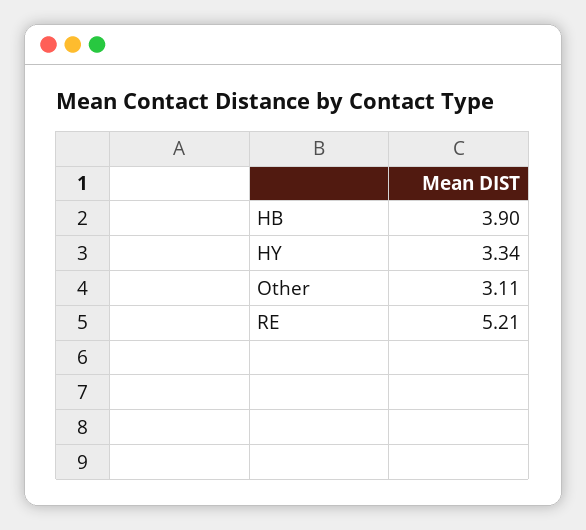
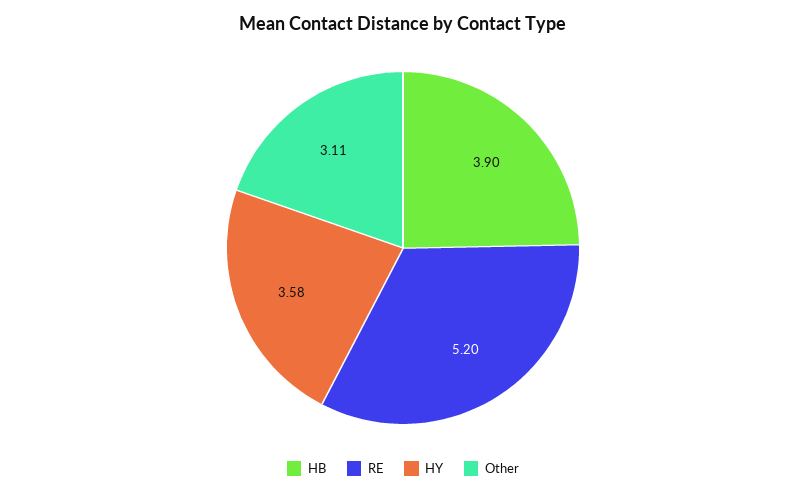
  {
    "HB": 3.9,
-   "HY": 3.34,
+   "HY": 3.58,
    "Other": 3.11,
-   "RE": 5.21
+   "RE": 5.2
  }

